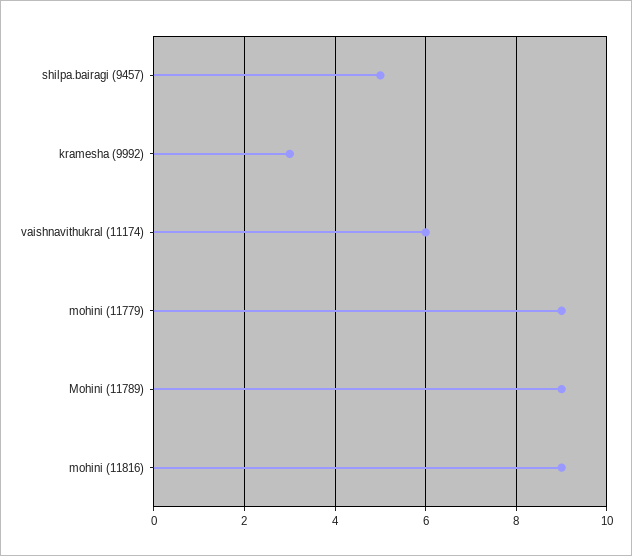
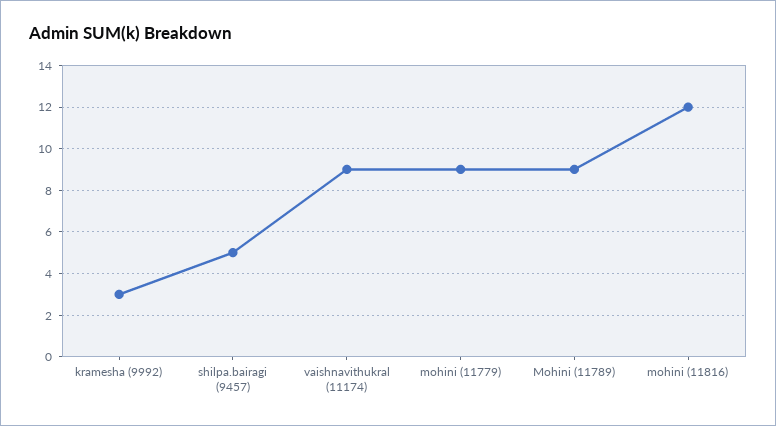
  {
    "shilpa.bairagi (9457)": 5,
    "kramesha (9992)": 3,
-   "vaishnavithukral (11174)": 6,
+   "vaishnavithukral (11174)": 9,
    "mohini (11779)": 9,
    "Mohini (11789)": 9,
-   "mohini (11816)": 9
+   "mohini (11816)": 12
  }

